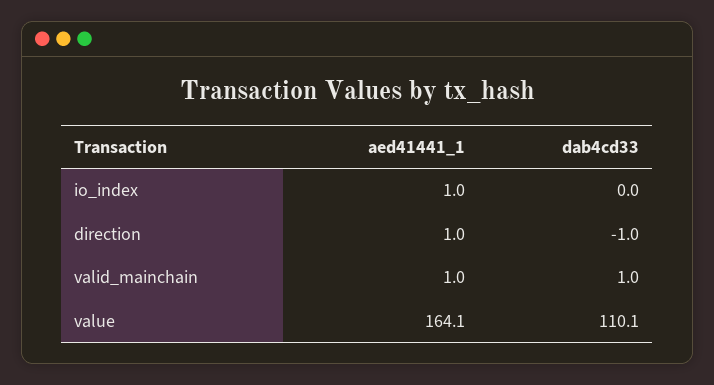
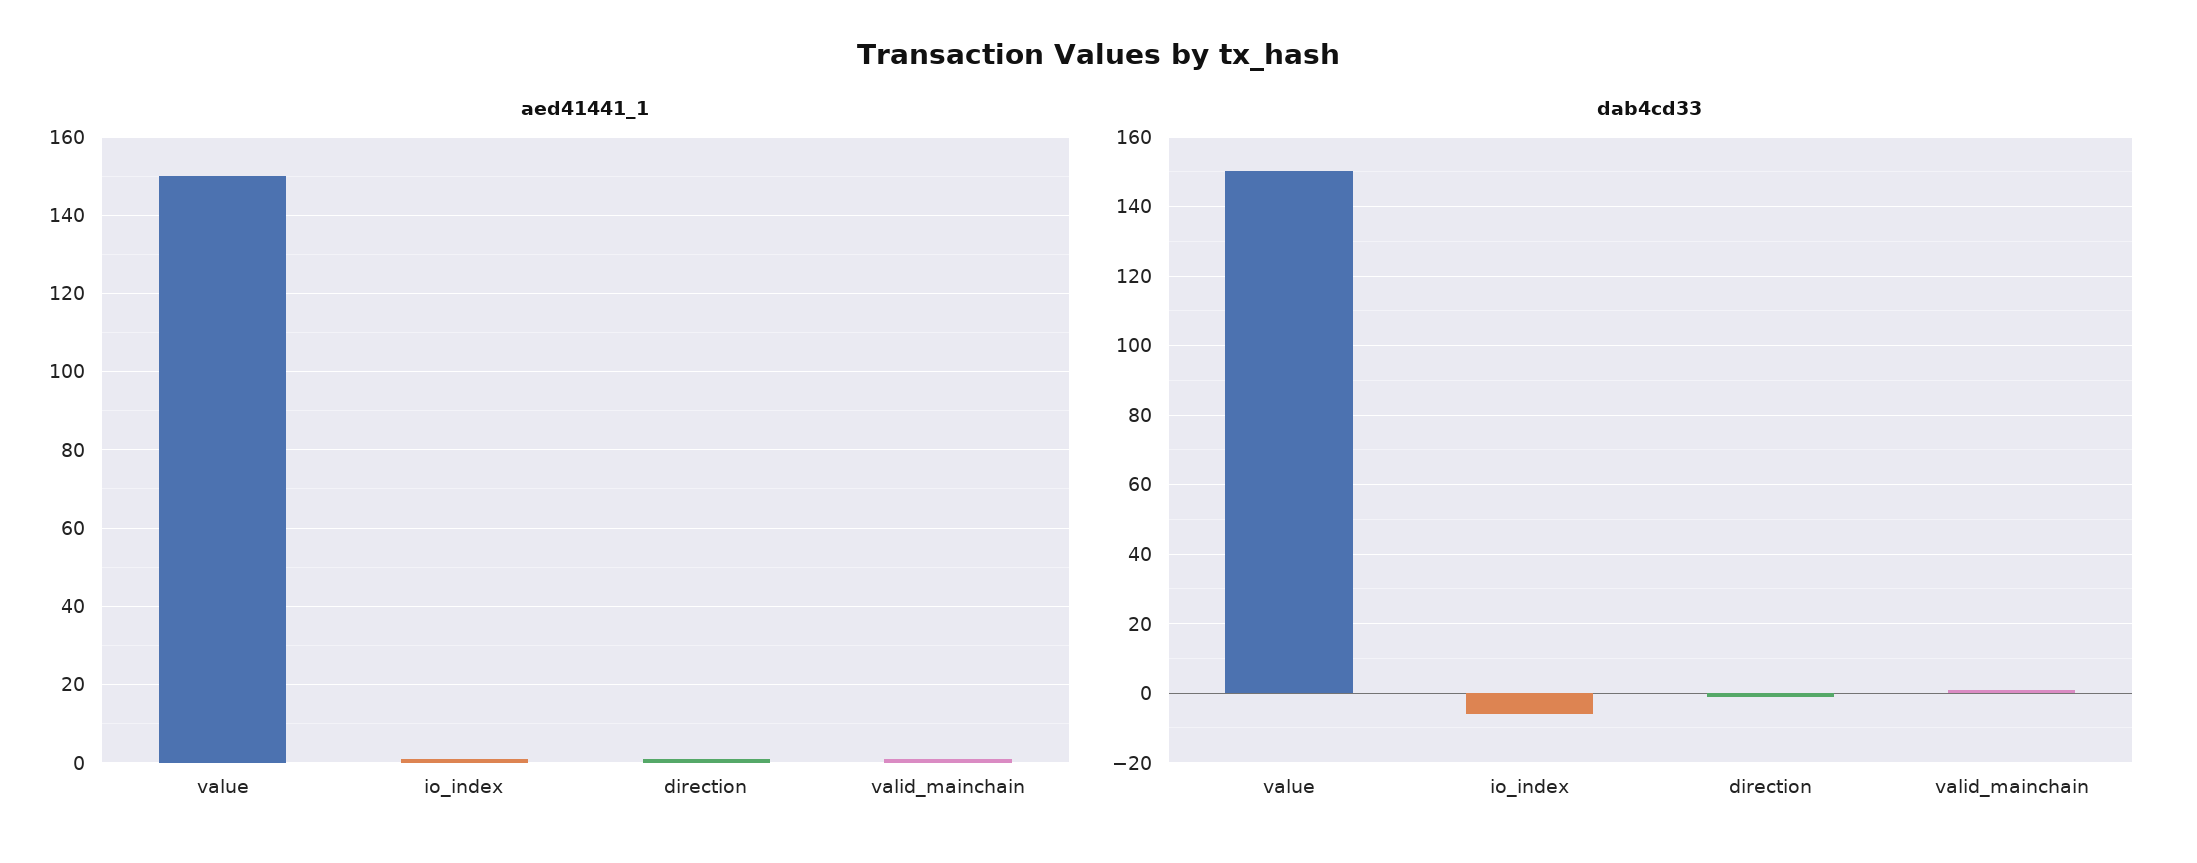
  {
    "aed41441_1": {
      "io_index": 1,
      "direction": 1,
      "valid_mainchain": 1,
-     "value": 164.1
+     "value": 150
    },
    "dab4cd33": {
-     "io_index": 0,
+     "io_index": -6,
      "direction": -1,
      "valid_mainchain": 1,
-     "value": 110.1
+     "value": 150
    }
  }

